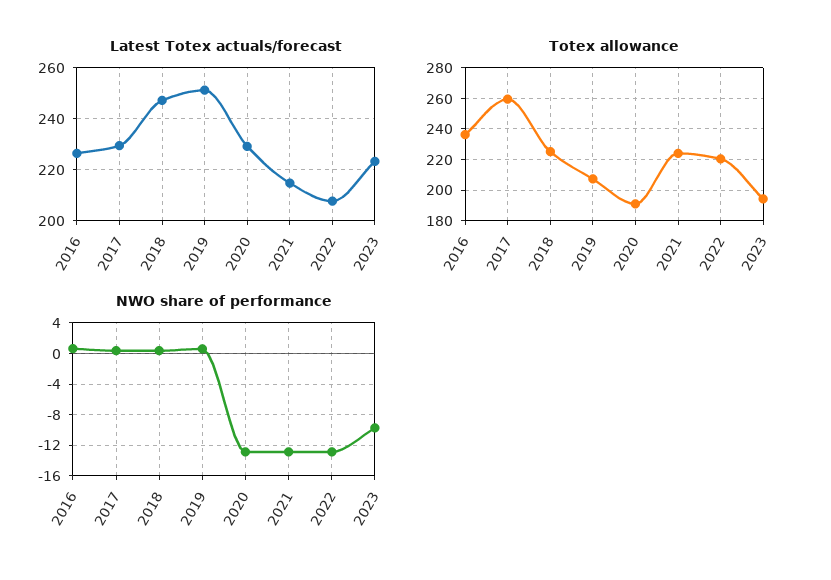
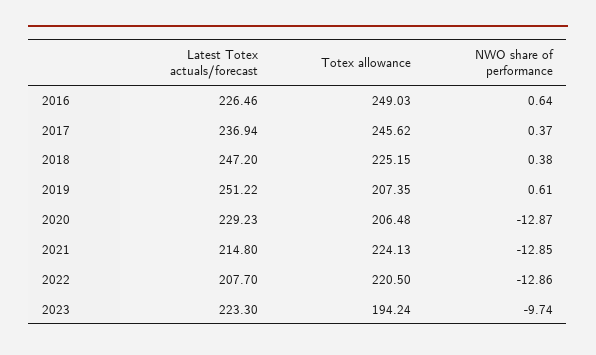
  {
    "Latest Totex actuals/forecast": {
      "2016": 226.46,
-     "2017": 230,
+     "2017": 236.94,
      "2018": 247.2,
      "2019": 251.22,
      "2020": 229.23,
      "2021": 214.8,
      "2022": 207.7,
      "2023": 223.3
    },
    "Totex allowance": {
-     "2016": 235,
+     "2016": 249.03,
-     "2017": 260,
+     "2017": 245.62,
      "2018": 225.15,
      "2019": 207.35,
-     "2020": 190,
+     "2020": 206.48,
      "2021": 224.13,
      "2022": 220.5,
      "2023": 194.24
    },
    "NWO share of performance": {
      "2016": 0.64,
      "2017": 0.37,
      "2018": 0.38,
      "2019": 0.61,
      "2020": -12.87,
      "2021": -12.85,
      "2022": -12.86,
      "2023": -9.74
    }
  }

